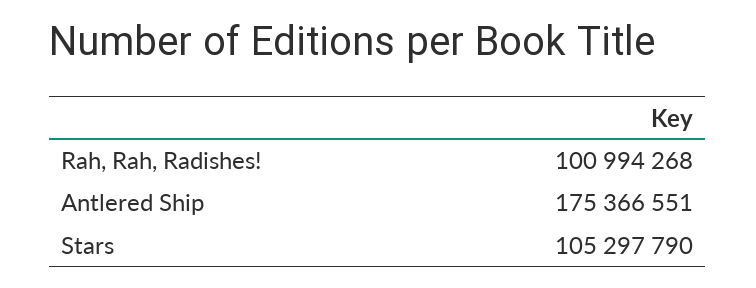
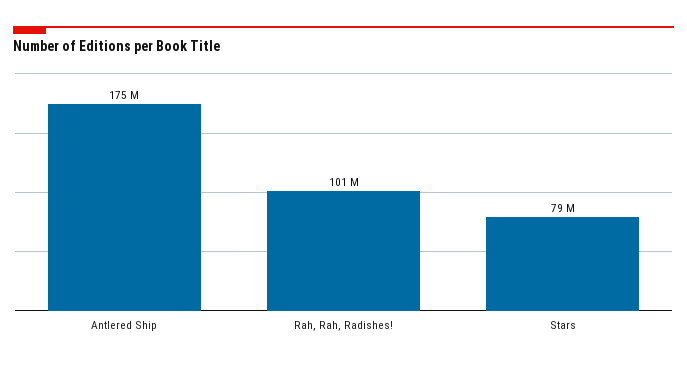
  {
    "Rah, Rah, Radishes!": 100994268,
    "Antlered Ship": 175366551,
-   "Stars": 105297790
+   "Stars": 79000000
  }

